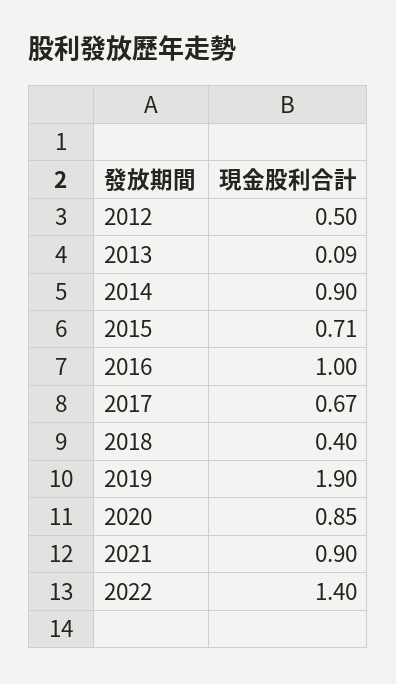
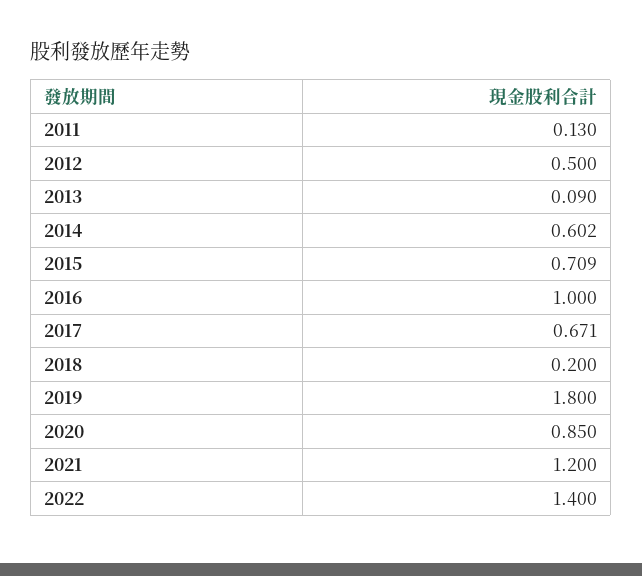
  {
    "2012": 0.5,
    "2013": 0.09,
-   "2014": 0.9,
+   "2014": 0.602,
    "2015": 0.709,
    "2016": 1,
    "2017": 0.671,
-   "2018": 0.4,
+   "2018": 0.2,
-   "2019": 1.9,
+   "2019": 1.8,
    "2020": 0.85,
-   "2021": 0.9,
+   "2021": 1.2,
-   "2022": 1.4
+   "2022": 1.4,
+   "2011": 0.13
  }

